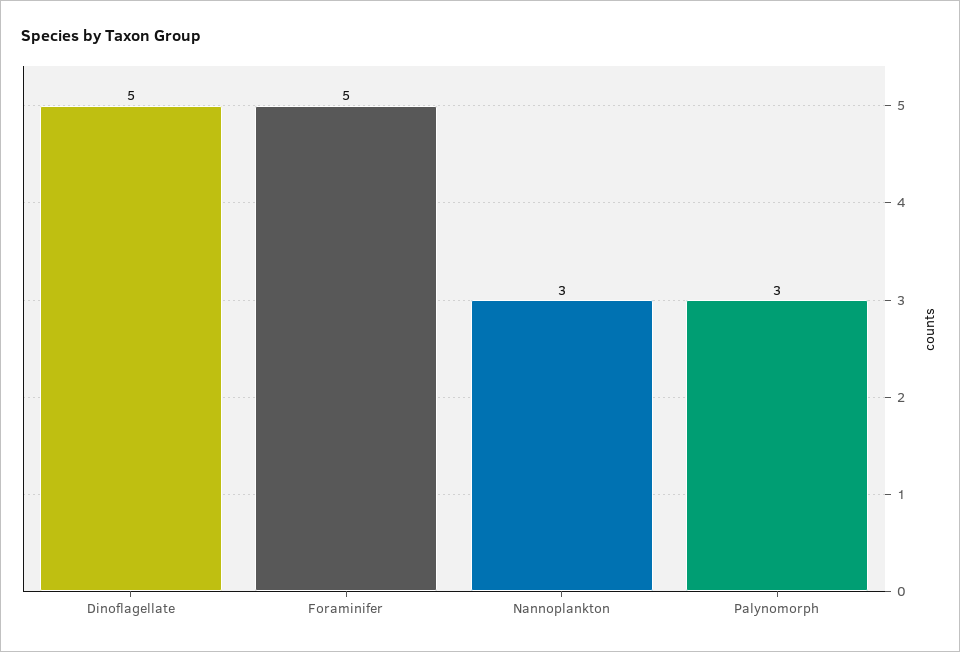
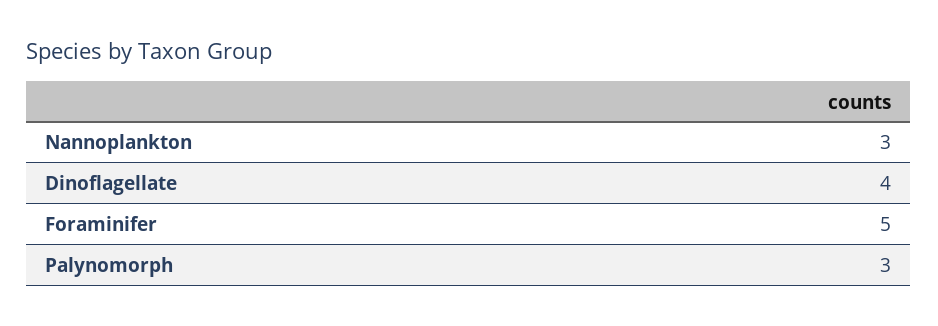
  {
-   "Dinoflagellate": 5,
+   "Dinoflagellate": 4,
    "Foraminifer": 5,
    "Nannoplankton": 3,
    "Palynomorph": 3
  }

